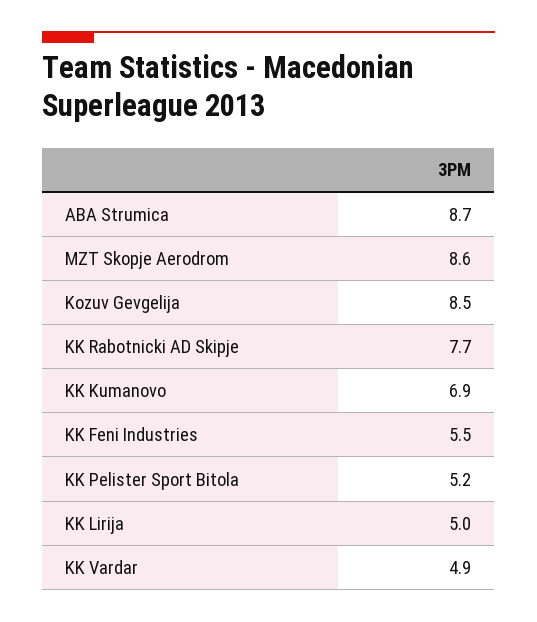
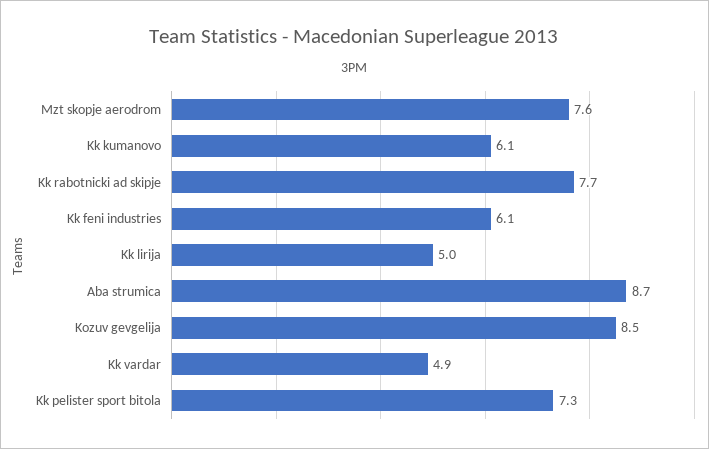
  {
    "ABA Strumica": 8.7,
-   "MZT Skopje Aerodrom": 8.6,
+   "MZT Skopje Aerodrom": 7.6,
    "Kozuv Gevgelija": 8.5,
    "KK Rabotnicki AD Skipje": 7.7,
-   "KK Kumanovo": 6.9,
+   "KK Kumanovo": 6.1,
-   "KK Feni Industries": 5.5,
+   "KK Feni Industries": 6.1,
-   "KK Pelister Sport Bitola": 5.2,
+   "KK Pelister Sport Bitola": 7.3,
    "KK Lirija": 5,
    "KK Vardar": 4.9
  }

